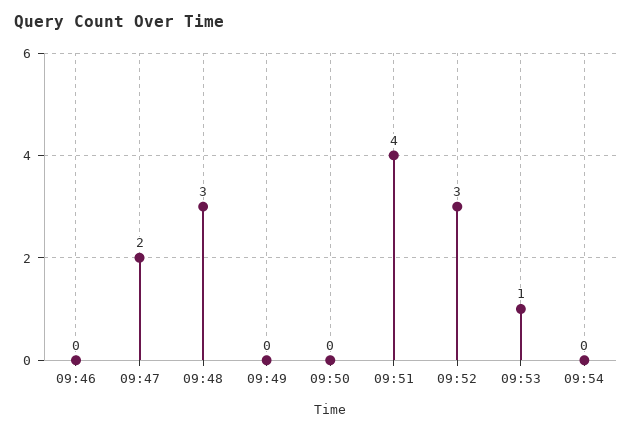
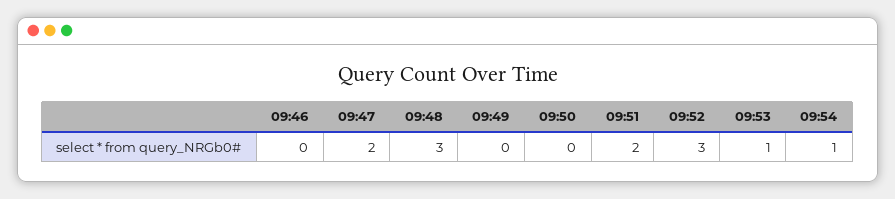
  {
    "09:46": 0,
    "09:47": 2,
    "09:48": 3,
    "09:49": 0,
    "09:50": 0,
-   "09:51": 4,
+   "09:51": 2,
    "09:52": 3,
    "09:53": 1,
-   "09:54": 0
+   "09:54": 1
  }

